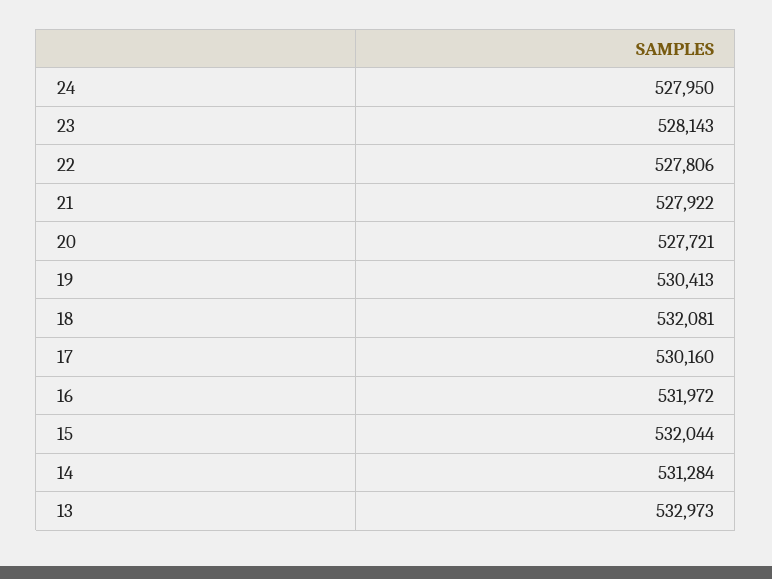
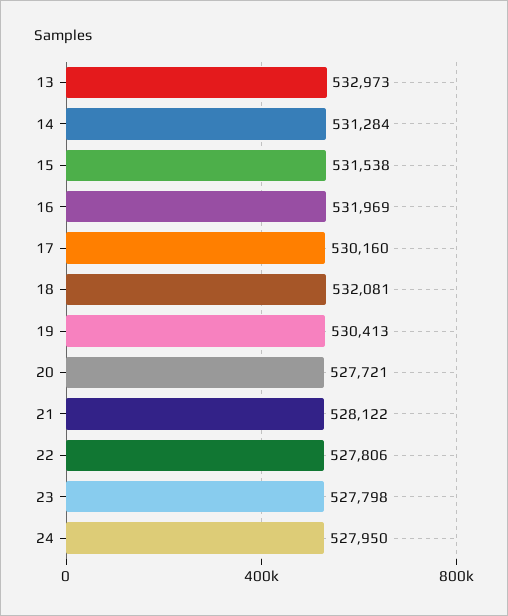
  {
    "24": 527950,
-   "23": 528143,
+   "23": 527798,
    "22": 527806,
-   "21": 527922,
+   "21": 528122,
    "20": 527721,
    "19": 530413,
    "18": 532081,
    "17": 530160,
-   "16": 531972,
+   "16": 531969,
-   "15": 532044,
+   "15": 531538,
    "14": 531284,
    "13": 532973
  }

